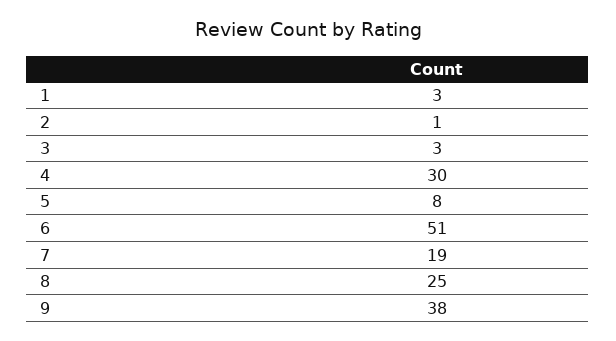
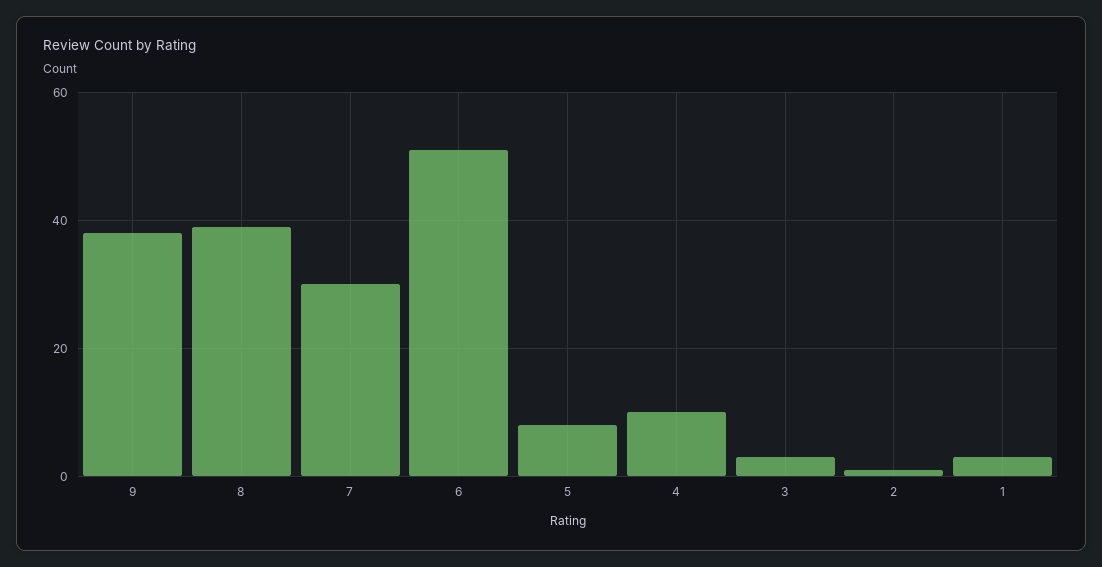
  {
    "1": 3,
    "2": 1,
    "3": 3,
-   "4": 30,
+   "4": 10,
    "5": 8,
    "6": 51,
-   "7": 19,
+   "7": 30,
-   "8": 25,
+   "8": 40,
    "9": 38
  }

